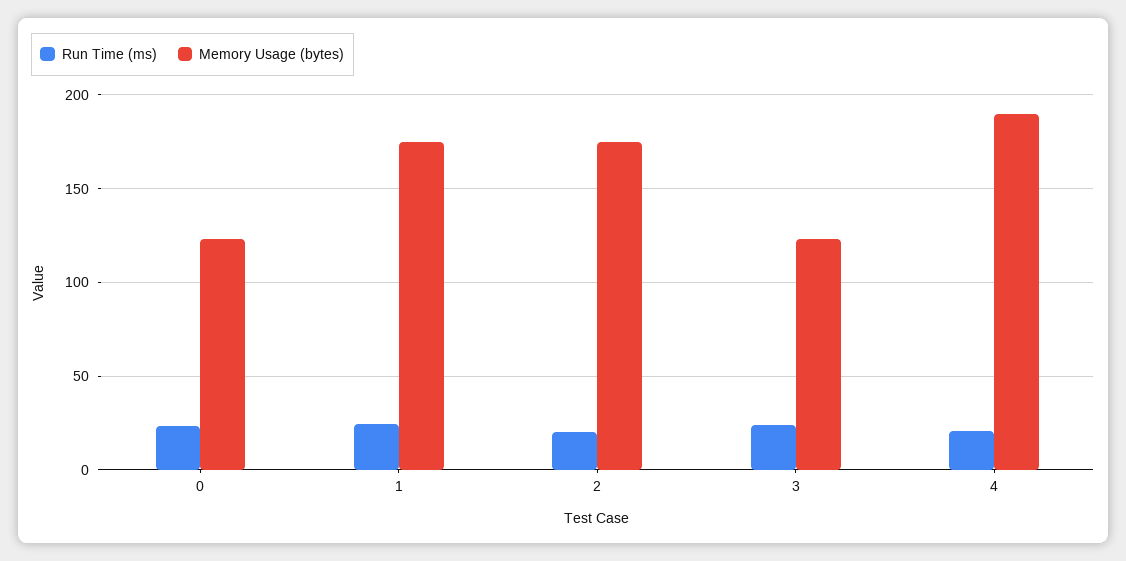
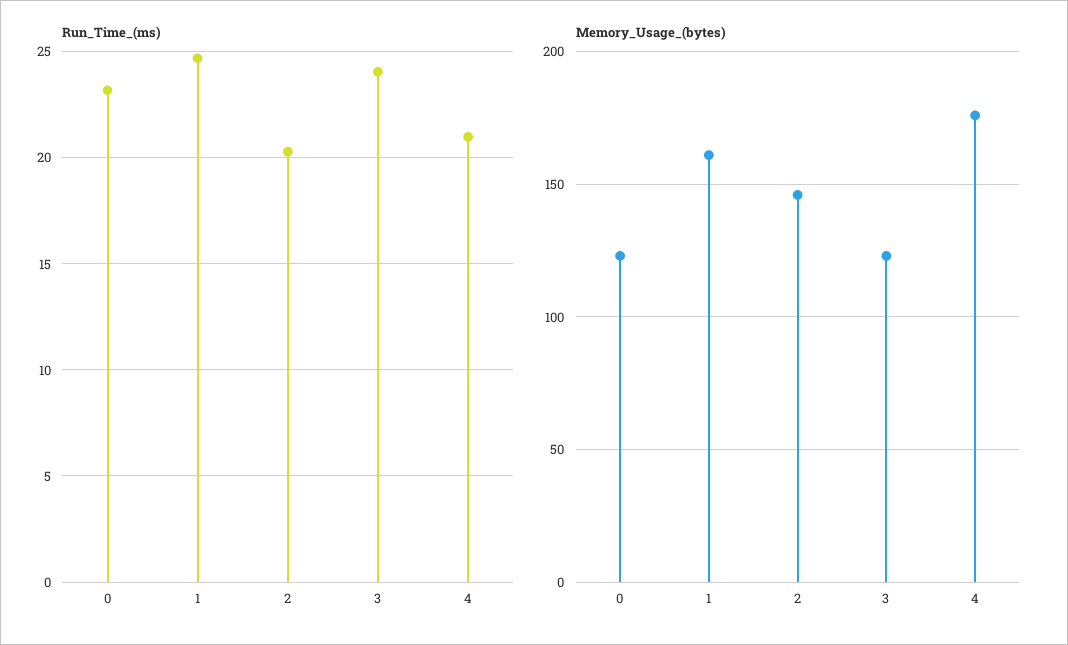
  {
    "Run Time (ms)": {
      "0": 23,
      "1": 24.5,
      "2": 20.5,
      "3": 24,
      "4": 21
    },
    "Memory Usage (bytes)": {
      "0": 125,
-     "1": 175,
+     "1": 160,
-     "2": 175,
+     "2": 145,
      "3": 125,
-     "4": 190
+     "4": 175
    }
  }

